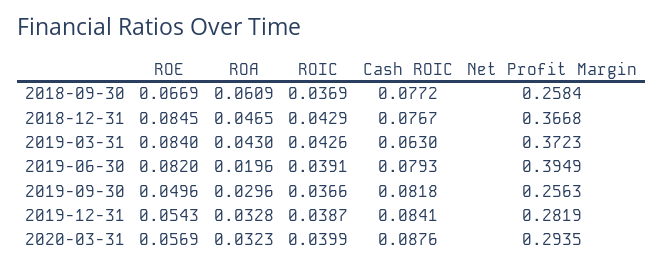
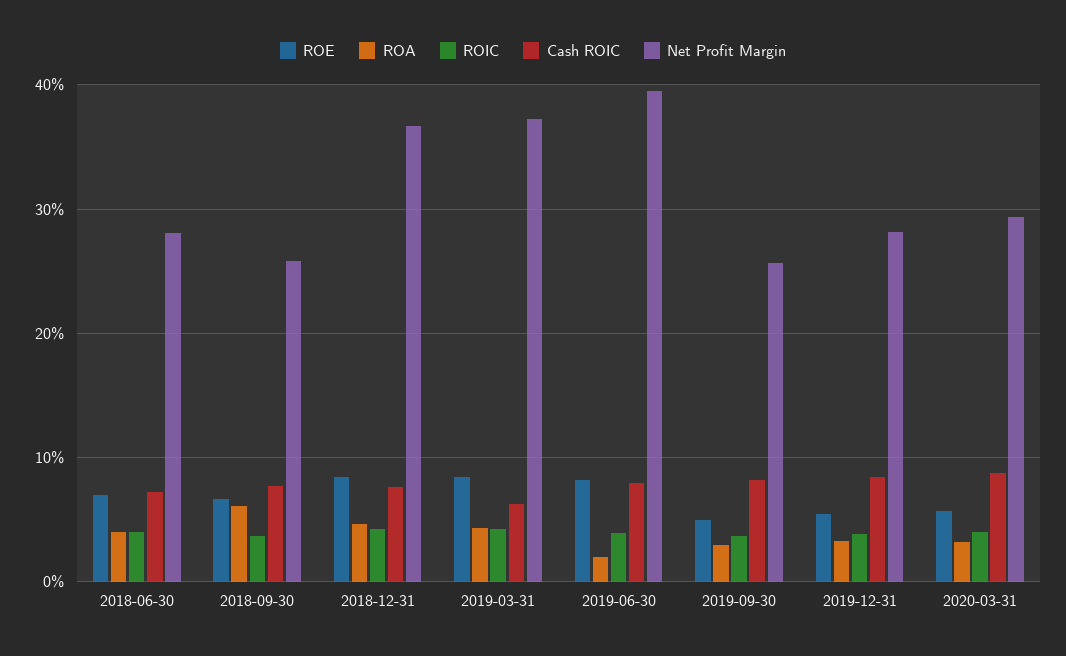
  {
    "ROE": {
      "2018-09-30": 0.0669,
      "2018-12-31": 0.0845,
      "2019-03-31": 0.084,
      "2019-06-30": 0.082,
      "2019-09-30": 0.0496,
      "2019-12-31": 0.0543,
-     "2020-03-31": 0.0569
+     "2020-03-31": 0.0569,
+     "2018-06-30": 0.07
    },
    "ROA": {
      "2018-09-30": 0.0609,
      "2018-12-31": 0.0465,
      "2019-03-31": 0.043,
      "2019-06-30": 0.0196,
      "2019-09-30": 0.0296,
      "2019-12-31": 0.0328,
-     "2020-03-31": 0.0323
+     "2020-03-31": 0.0323,
+     "2018-06-30": 0.04
    },
    "ROIC": {
      "2018-09-30": 0.0369,
      "2018-12-31": 0.0429,
      "2019-03-31": 0.0426,
      "2019-06-30": 0.0391,
      "2019-09-30": 0.0366,
      "2019-12-31": 0.0387,
-     "2020-03-31": 0.0399
+     "2020-03-31": 0.0399,
+     "2018-06-30": 0.04
    },
    "Cash ROIC": {
      "2018-09-30": 0.0772,
      "2018-12-31": 0.0767,
      "2019-03-31": 0.063,
      "2019-06-30": 0.0793,
      "2019-09-30": 0.0818,
      "2019-12-31": 0.0841,
-     "2020-03-31": 0.0876
+     "2020-03-31": 0.0876,
+     "2018-06-30": 0.07
    },
    "Net Profit Margin": {
      "2018-09-30": 0.2584,
      "2018-12-31": 0.3668,
      "2019-03-31": 0.3723,
      "2019-06-30": 0.3949,
      "2019-09-30": 0.2563,
      "2019-12-31": 0.2819,
-     "2020-03-31": 0.2935
+     "2020-03-31": 0.2935,
+     "2018-06-30": 0.28
    }
  }

